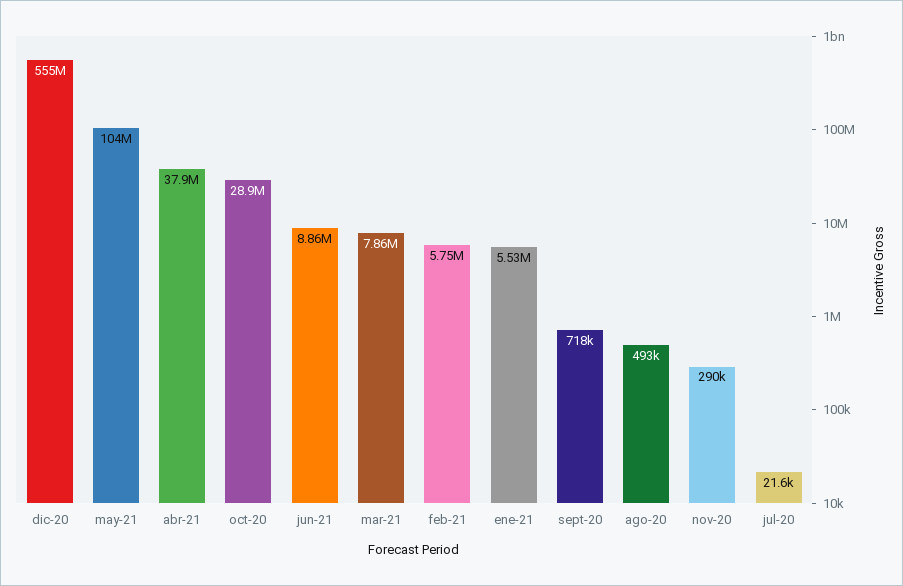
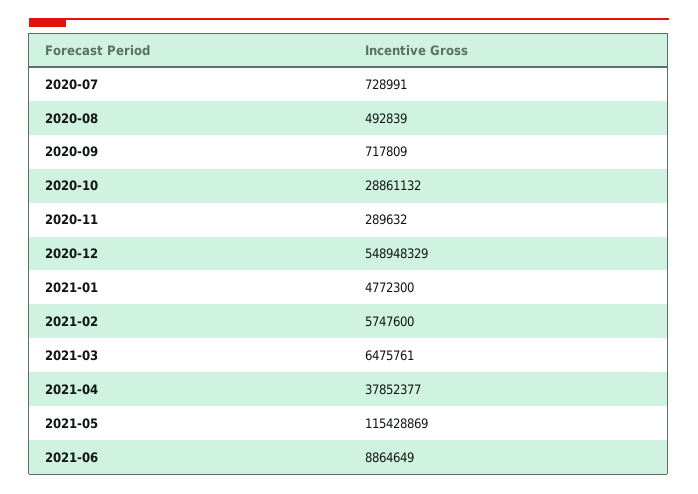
  {
-   "dic-20": 555000000,
+   "dic-20": 548948329,
-   "may-21": 104000000,
+   "may-21": 115428869,
    "abr-21": 37852377,
    "oct-20": 28861132,
    "jun-21": 8864649,
-   "mar-21": 7860000,
+   "mar-21": 6475761,
    "feb-21": 5747600,
-   "ene-21": 5530000,
+   "ene-21": 4772300,
    "sept-20": 717809,
    "ago-20": 492839,
    "nov-20": 289632,
-   "jul-20": 21600
+   "jul-20": 728991
  }

